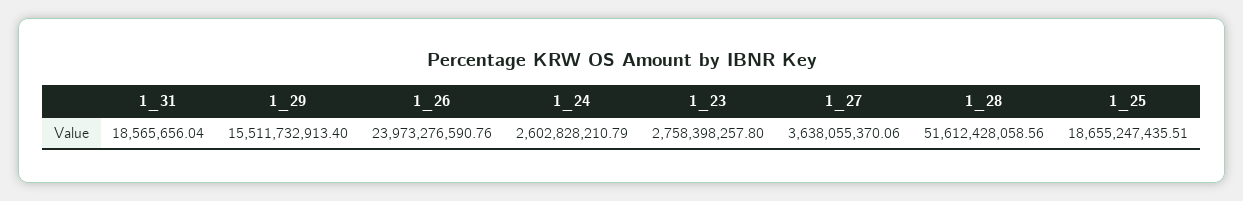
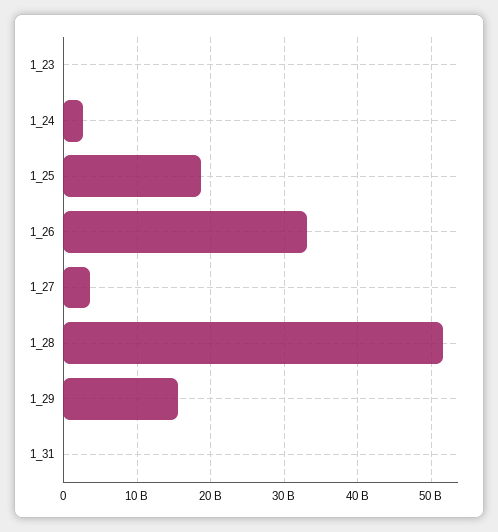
  {
    "1_31": 18565656.04,
    "1_29": 15511732913.4,
-   "1_26": 23973276590.76,
+   "1_26": 33000000000,
    "1_24": 2602828210.79,
-   "1_23": 2758398257.8,
+   "1_23": 0,
    "1_27": 3638055370.06,
    "1_28": 51612428058.56,
    "1_25": 18655247435.51
  }

